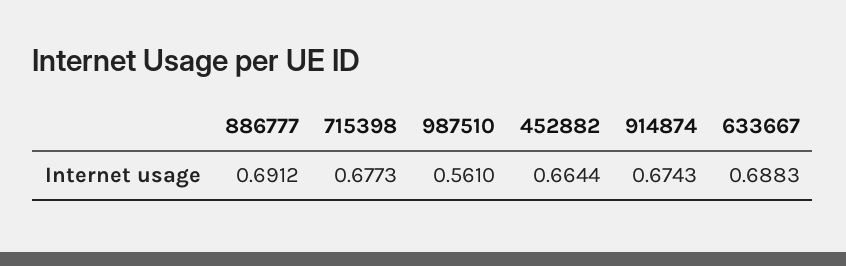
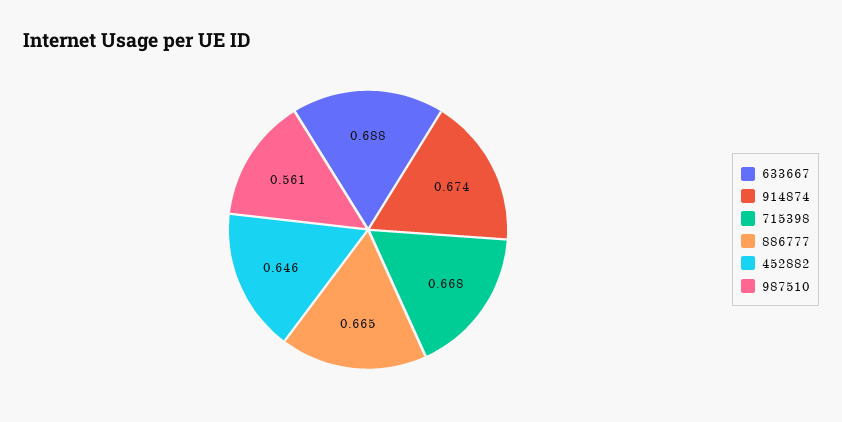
  {
-   "886777": 0.6912,
+   "886777": 0.665,
-   "715398": 0.6773,
+   "715398": 0.668,
    "987510": 0.561,
-   "452882": 0.6644,
+   "452882": 0.646,
    "914874": 0.6743,
    "633667": 0.6883
  }

